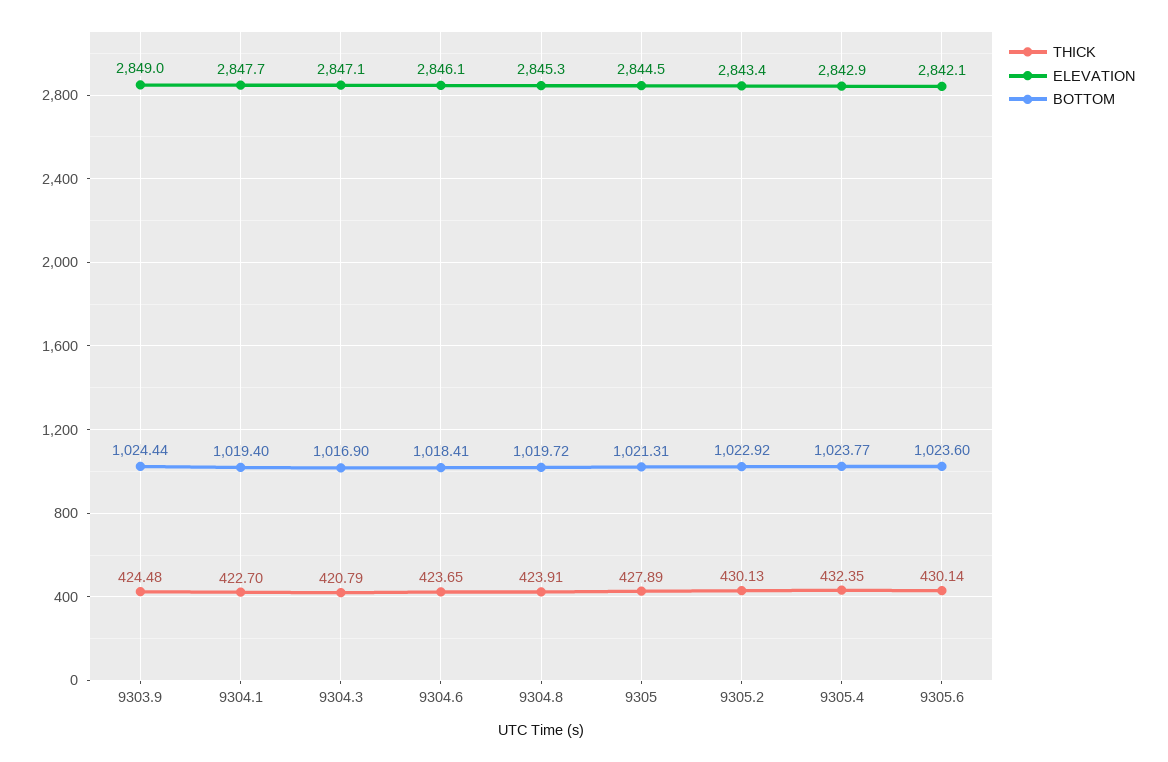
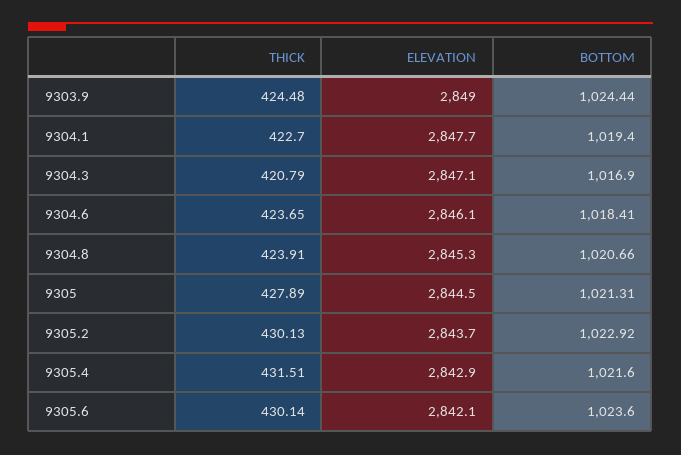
  {
    "THICK": {
      "9303.9": 424.48,
      "9304.1": 422.7,
      "9304.3": 420.79,
      "9304.6": 423.65,
      "9304.8": 423.91,
      "9305": 427.89,
      "9305.2": 430.13,
-     "9305.4": 432.35,
+     "9305.4": 431.51,
      "9305.6": 430.14
    },
    "ELEVATION": {
      "9303.9": 2849,
      "9304.1": 2847.7,
      "9304.3": 2847.1,
      "9304.6": 2846.1,
      "9304.8": 2845.3,
      "9305": 2844.5,
-     "9305.2": 2843.4,
+     "9305.2": 2843.7,
      "9305.4": 2842.9,
      "9305.6": 2842.1
    },
    "BOTTOM": {
      "9303.9": 1024.44,
      "9304.1": 1019.4,
      "9304.3": 1016.9,
      "9304.6": 1018.41,
-     "9304.8": 1019.72,
+     "9304.8": 1020.66,
      "9305": 1021.31,
      "9305.2": 1022.92,
-     "9305.4": 1023.77,
+     "9305.4": 1021.6,
      "9305.6": 1023.6
    }
  }

